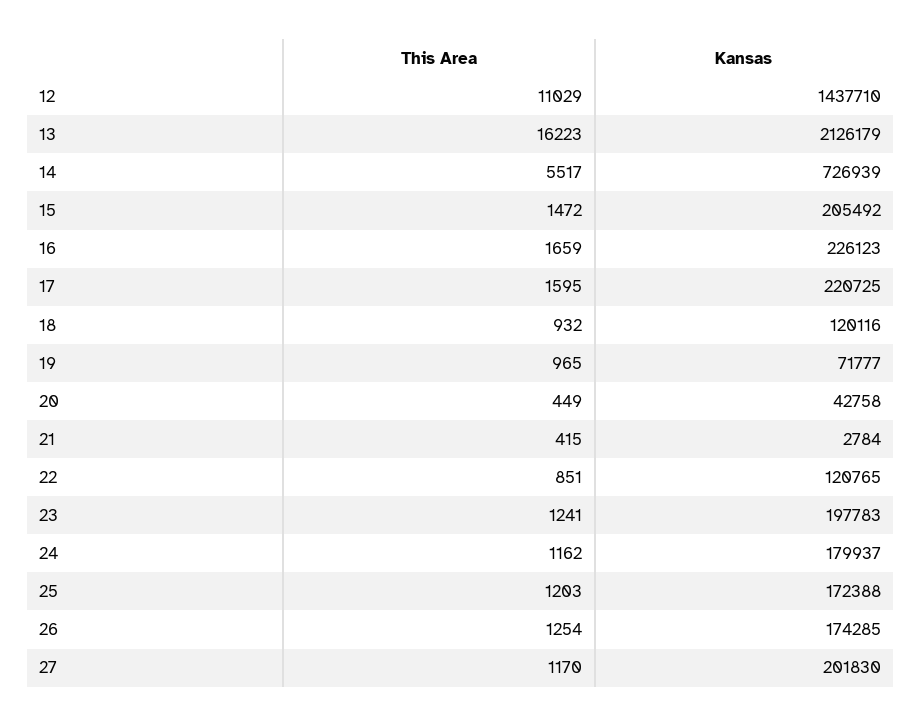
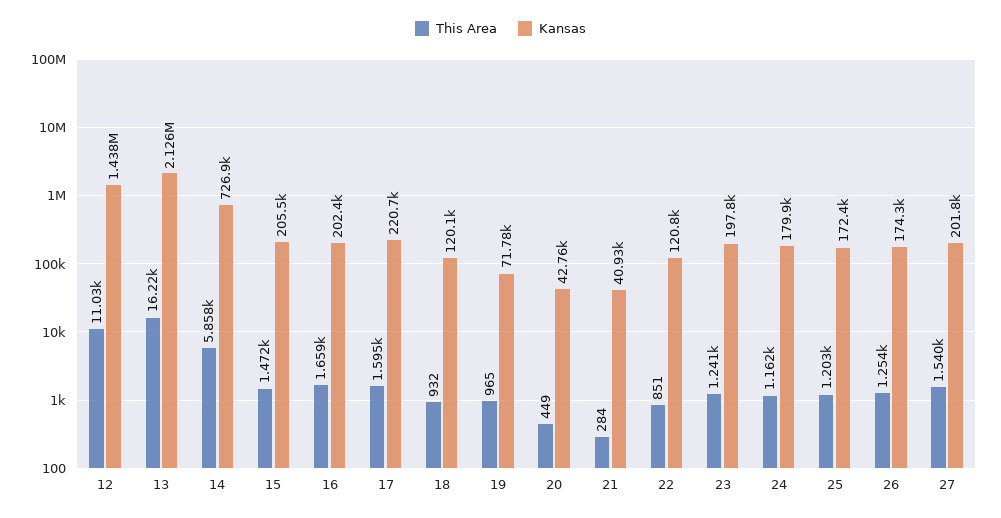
  {
    "This Area": {
      "12": 11029,
      "13": 16223,
-     "14": 5517,
+     "14": 5858,
      "15": 1472,
      "16": 1659,
      "17": 1595,
      "18": 932,
      "19": 965,
      "20": 449,
-     "21": 415,
+     "21": 284,
      "22": 851,
      "23": 1241,
      "24": 1162,
      "25": 1203,
      "26": 1254,
-     "27": 1170
+     "27": 1540
    },
    "Kansas": {
      "12": 1437710,
      "13": 2126179,
      "14": 726939,
      "15": 205492,
-     "16": 226123,
+     "16": 202400,
      "17": 220725,
      "18": 120116,
      "19": 71777,
      "20": 42758,
-     "21": 2784,
+     "21": 40930,
      "22": 120765,
      "23": 197783,
      "24": 179937,
      "25": 172388,
      "26": 174285,
      "27": 201830
    }
  }

